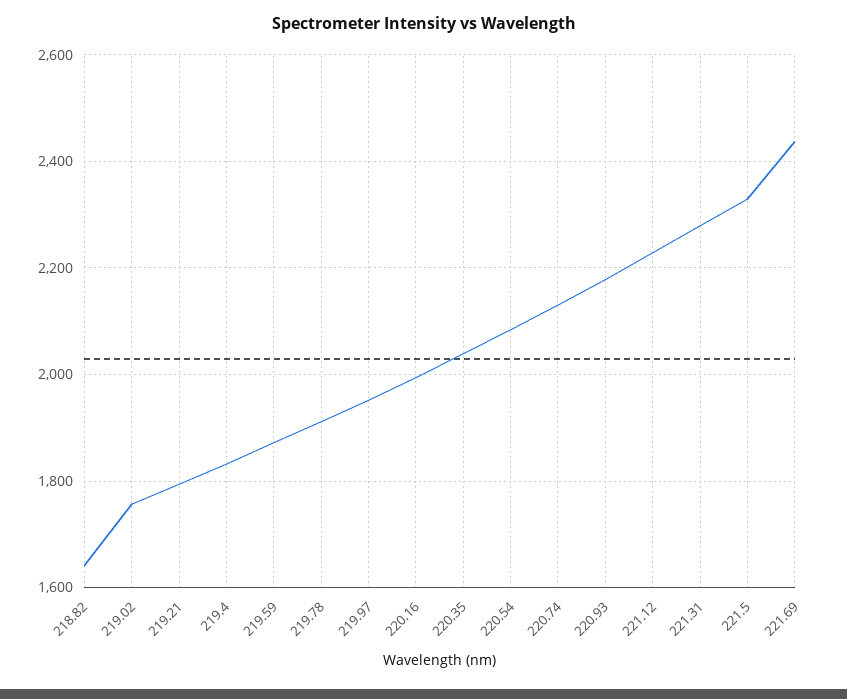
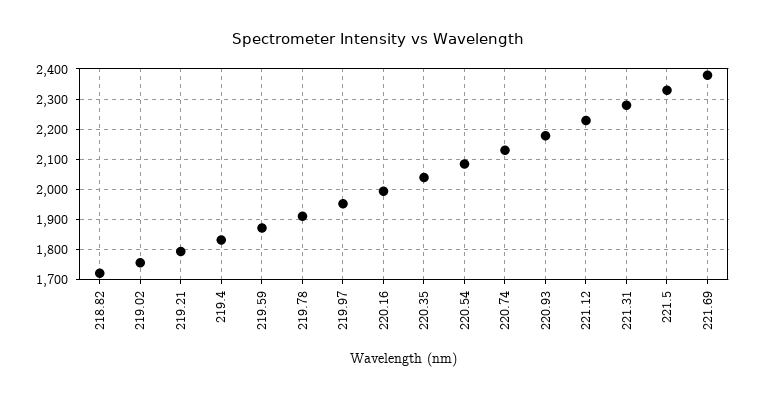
  {
-   "218.82": 1640,
+   "218.82": 1720,
    "219.02": 1760,
    "219.21": 1800,
    "219.4": 1840,
    "219.59": 1880,
    "219.78": 1920,
    "219.97": 1960,
    "220.16": 2000,
    "220.35": 2040,
    "220.54": 2080,
    "220.74": 2140,
    "220.93": 2180,
    "221.12": 2220,
    "221.31": 2280,
    "221.5": 2320,
-   "221.69": 2440
+   "221.69": 2380
  }

